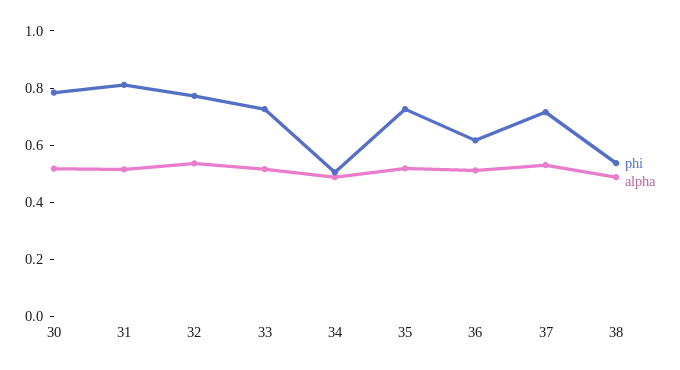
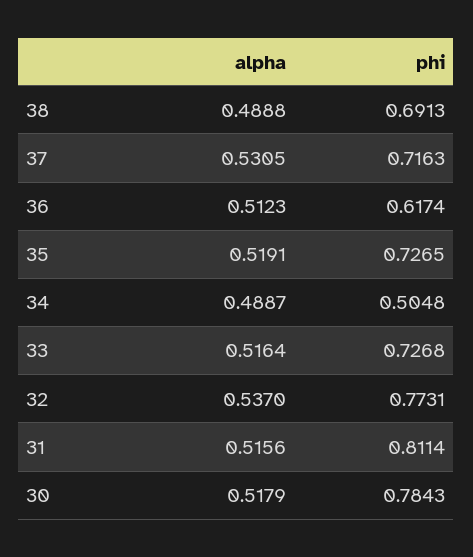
  {
    "phi": {
      "30": 0.7843,
      "31": 0.8114,
      "32": 0.7731,
      "33": 0.7268,
      "34": 0.5048,
      "35": 0.7265,
      "36": 0.6174,
      "37": 0.7163,
-     "38": 0.55
+     "38": 0.6913
    },
    "alpha": {
      "30": 0.5179,
      "31": 0.5156,
      "32": 0.537,
      "33": 0.5164,
      "34": 0.4887,
      "35": 0.5191,
      "36": 0.5123,
      "37": 0.5305,
      "38": 0.4888
    }
  }

